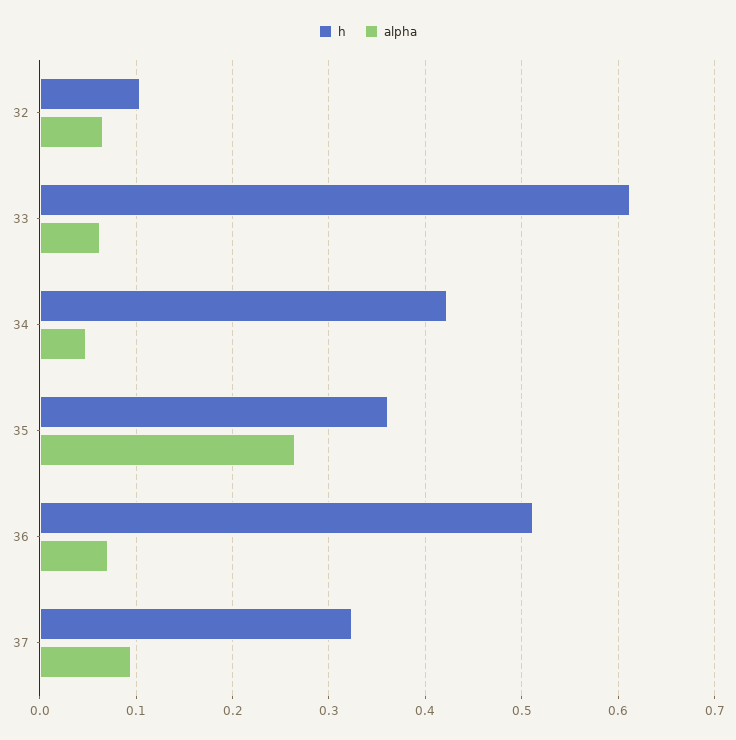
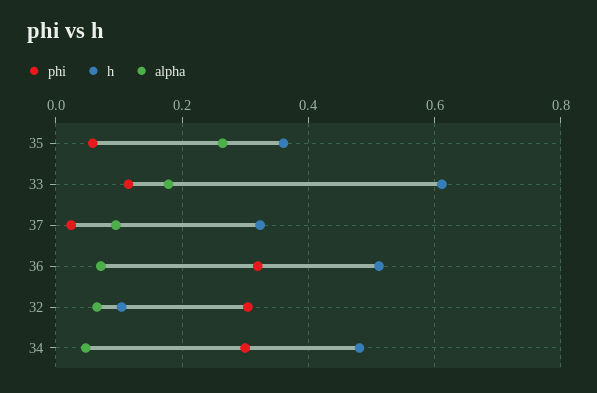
  {
    "h": {
      "32": 0.1,
      "33": 0.61,
-     "34": 0.42,
+     "34": 0.48,
      "35": 0.36,
      "36": 0.51,
      "37": 0.32
    },
    "alpha": {
      "32": 0.07,
-     "33": 0.06,
+     "33": 0.18,
      "34": 0.05,
      "35": 0.26,
      "36": 0.07,
      "37": 0.1
-   }
+   },
+   "phi": {
+     "35": 0.06,
+     "33": 0.12,
+     "37": 0.02,
+     "36": 0.32,
+     "32": 0.3,
+     "34": 0.3
+   }
  }

